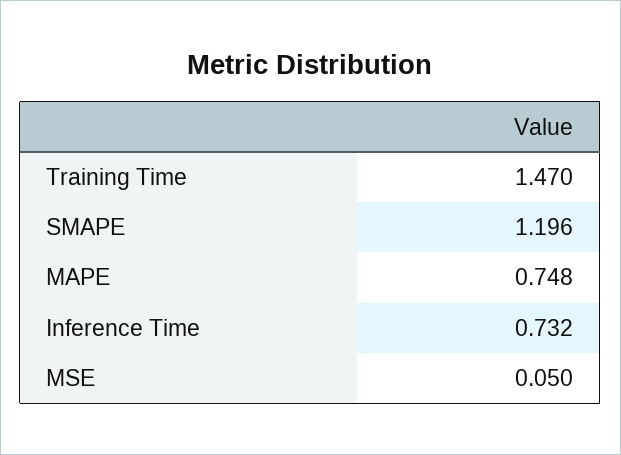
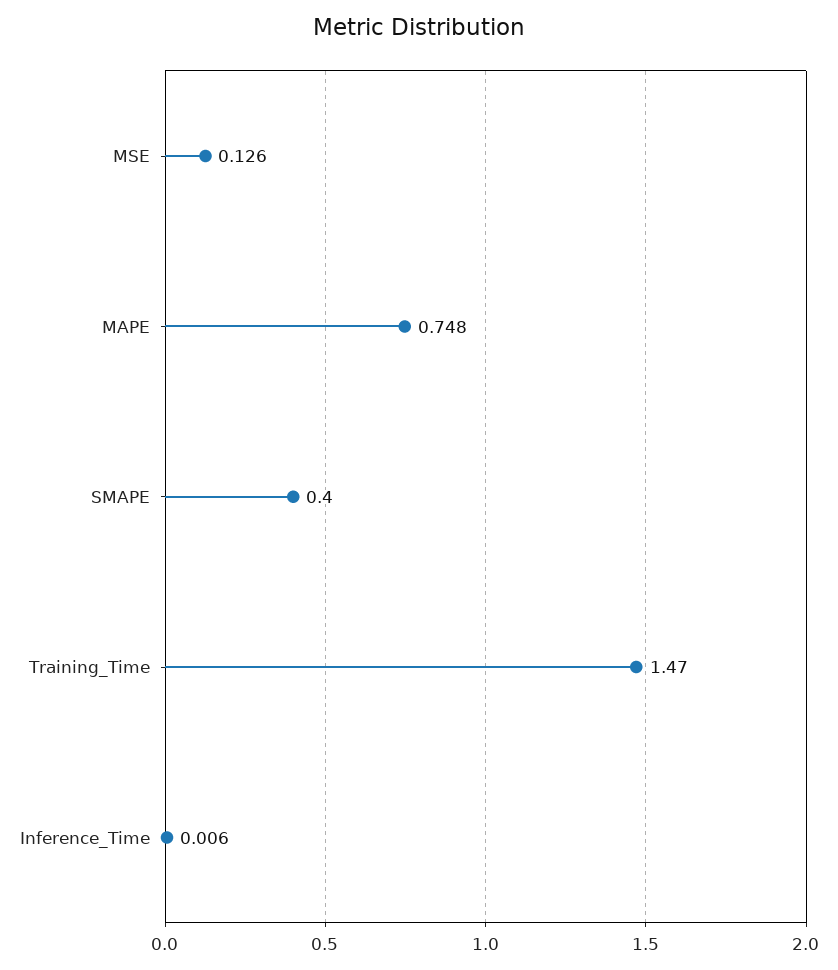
  {
    "Training Time": 1.47,
-   "SMAPE": 1.196,
+   "SMAPE": 0.4,
    "MAPE": 0.748,
-   "Inference Time": 0.732,
+   "Inference Time": 0.006,
-   "MSE": 0.05
+   "MSE": 0.126
  }

